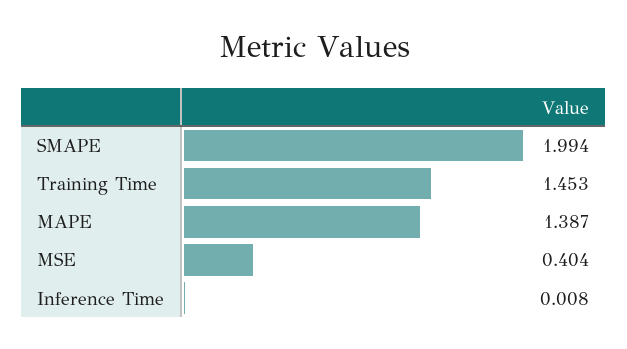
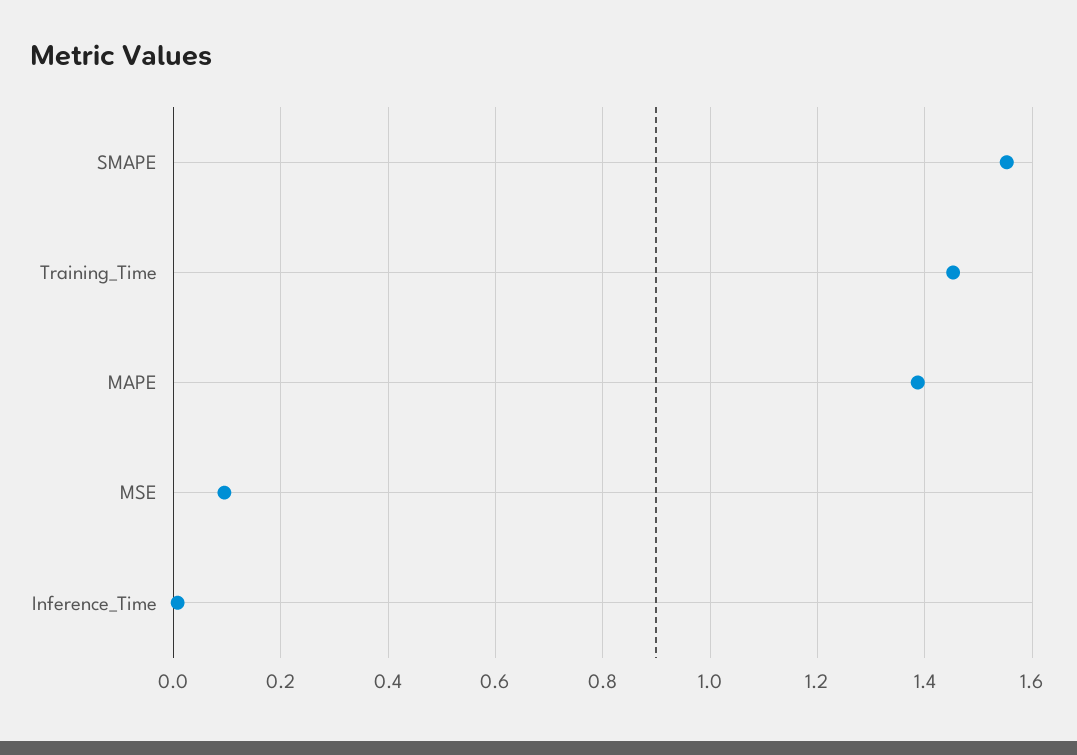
  {
-   "SMAPE": 1.994,
+   "SMAPE": 1.56,
    "Training Time": 1.453,
    "MAPE": 1.387,
-   "MSE": 0.404,
+   "MSE": 0.1,
    "Inference Time": 0.008
  }

